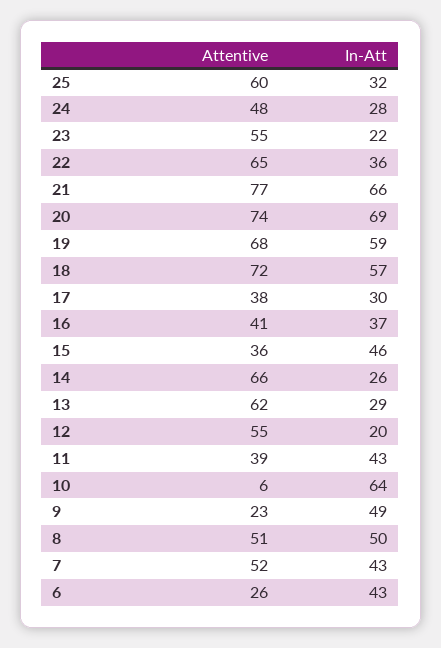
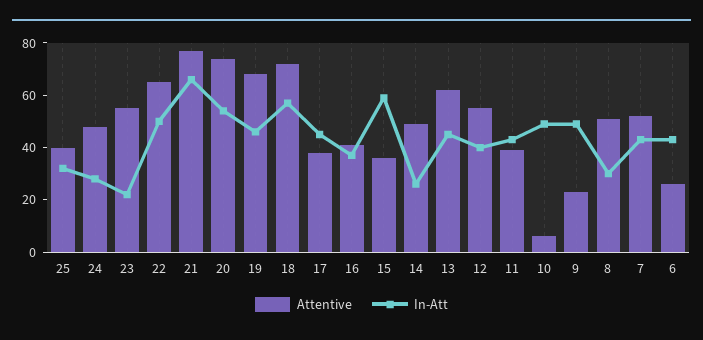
  {
    "Attentive": {
-     "25": 60,
+     "25": 40,
      "24": 48,
      "23": 55,
      "22": 65,
      "21": 77,
      "20": 74,
      "19": 68,
      "18": 72,
      "17": 38,
      "16": 41,
      "15": 36,
-     "14": 66,
+     "14": 50,
      "13": 62,
      "12": 55,
      "11": 39,
      "10": 6,
      "9": 23,
      "8": 51,
      "7": 52,
      "6": 26
    },
    "In-Att": {
      "25": 32,
      "24": 28,
      "23": 22,
-     "22": 36,
+     "22": 50,
      "21": 66,
-     "20": 69,
+     "20": 55,
-     "19": 59,
+     "19": 45,
      "18": 57,
-     "17": 30,
+     "17": 45,
      "16": 37,
-     "15": 46,
+     "15": 60,
      "14": 26,
-     "13": 29,
+     "13": 45,
-     "12": 20,
+     "12": 40,
      "11": 43,
-     "10": 64,
+     "10": 50,
      "9": 49,
-     "8": 50,
+     "8": 30,
      "7": 43,
      "6": 43
    }
  }

